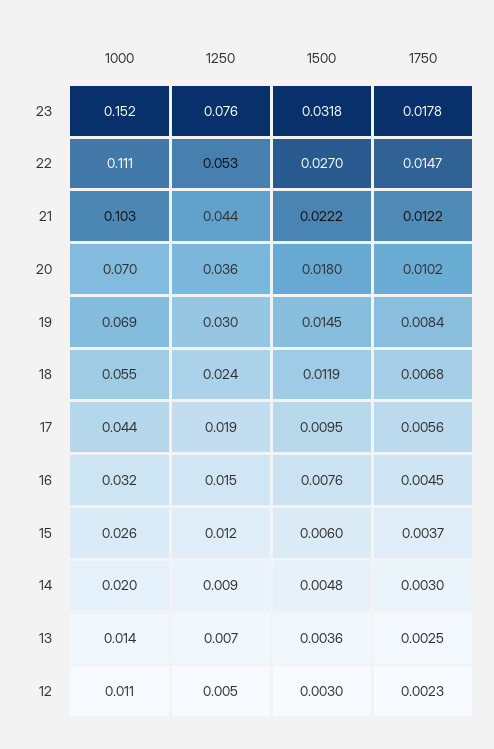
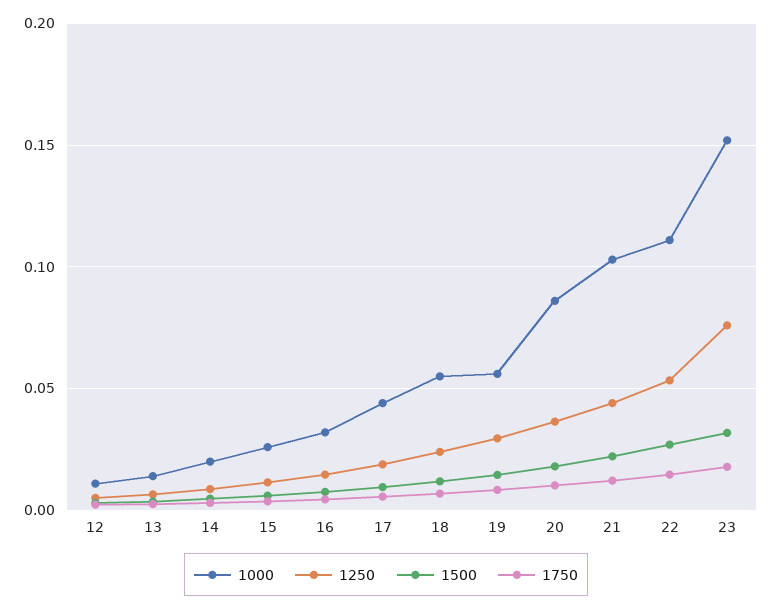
  {
    "1000": {
      "23": 0.152,
      "22": 0.111,
      "21": 0.103,
-     "20": 0.07,
+     "20": 0.085,
-     "19": 0.069,
+     "19": 0.055,
      "18": 0.055,
      "17": 0.044,
      "16": 0.032,
      "15": 0.026,
      "14": 0.02,
      "13": 0.014,
      "12": 0.011
    },
    "1250": {
      "23": 0.076,
      "22": 0.053,
      "21": 0.044,
      "20": 0.036,
      "19": 0.03,
      "18": 0.024,
      "17": 0.019,
      "16": 0.015,
      "15": 0.012,
      "14": 0.009,
      "13": 0.007,
      "12": 0.005
    },
    "1500": {
      "23": 0.0318,
      "22": 0.027,
      "21": 0.0222,
      "20": 0.018,
      "19": 0.0145,
      "18": 0.0119,
      "17": 0.0095,
      "16": 0.0076,
      "15": 0.006,
      "14": 0.0048,
      "13": 0.0036,
      "12": 0.003
    },
    "1750": {
      "23": 0.0178,
      "22": 0.0147,
      "21": 0.0122,
      "20": 0.0102,
      "19": 0.0084,
      "18": 0.0068,
      "17": 0.0056,
      "16": 0.0045,
      "15": 0.0037,
      "14": 0.003,
      "13": 0.0025,
      "12": 0.0023
    }
  }

